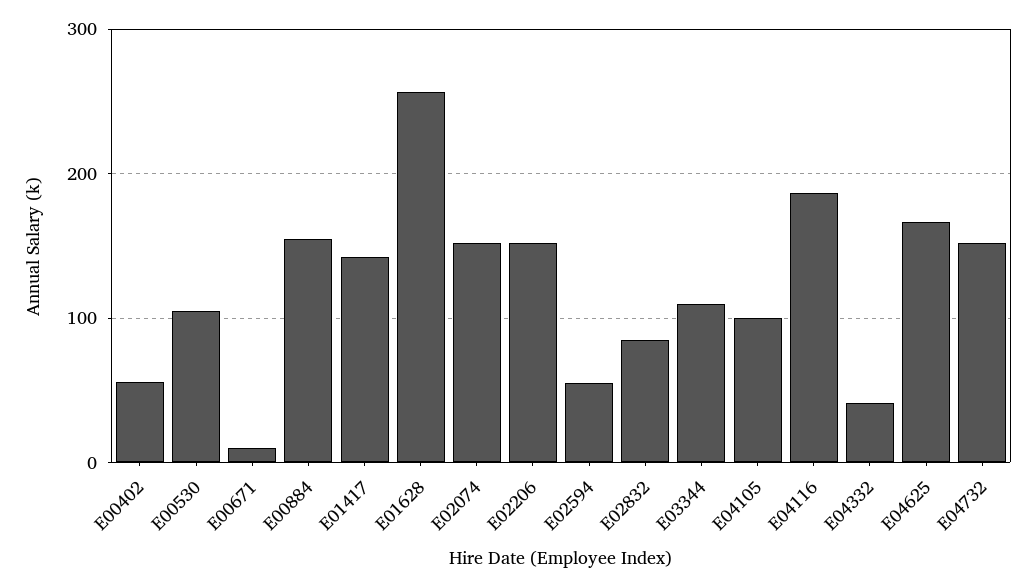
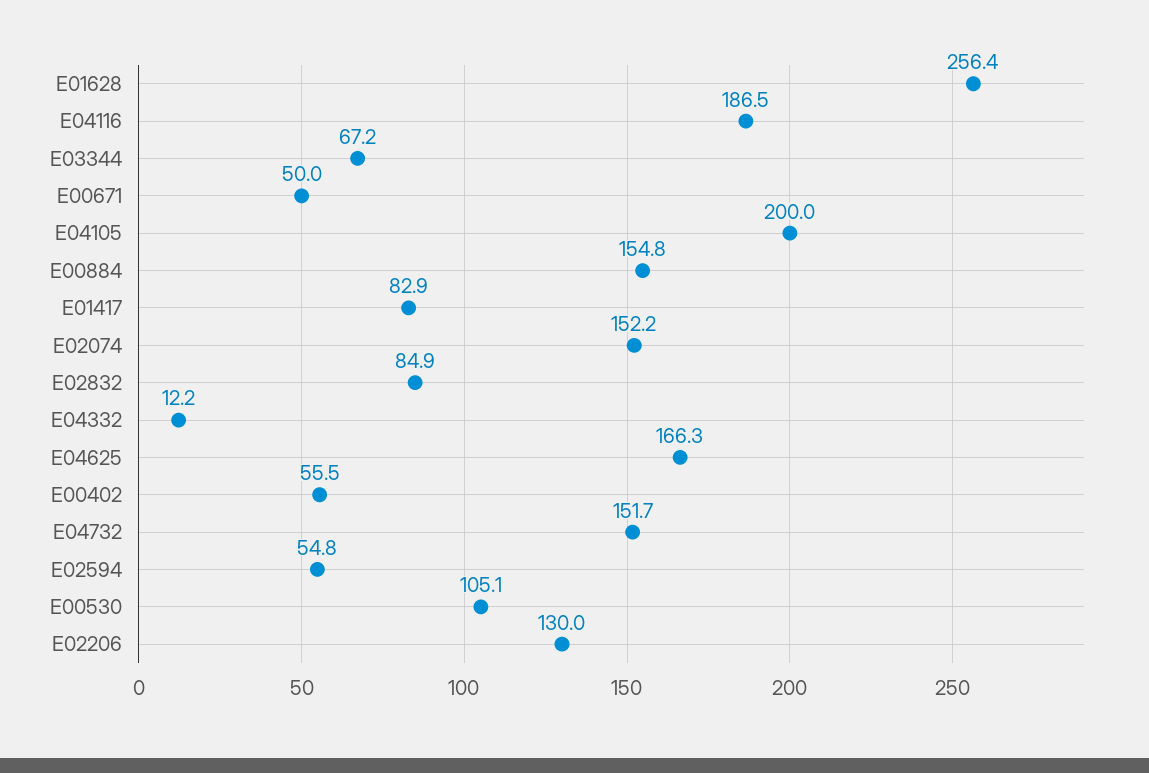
  {
    "E00402": 55.5,
    "E00530": 105.1,
-   "E00671": 10,
+   "E00671": 50,
    "E00884": 154.8,
-   "E01417": 140,
+   "E01417": 82.9,
    "E01628": 256.4,
    "E02074": 152.2,
-   "E02206": 150,
+   "E02206": 130,
    "E02594": 54.8,
    "E02832": 84.9,
-   "E03344": 110,
+   "E03344": 67.2,
-   "E04105": 100,
+   "E04105": 200,
    "E04116": 186.5,
-   "E04332": 40,
+   "E04332": 12.2,
    "E04625": 166.3,
    "E04732": 151.7
  }

